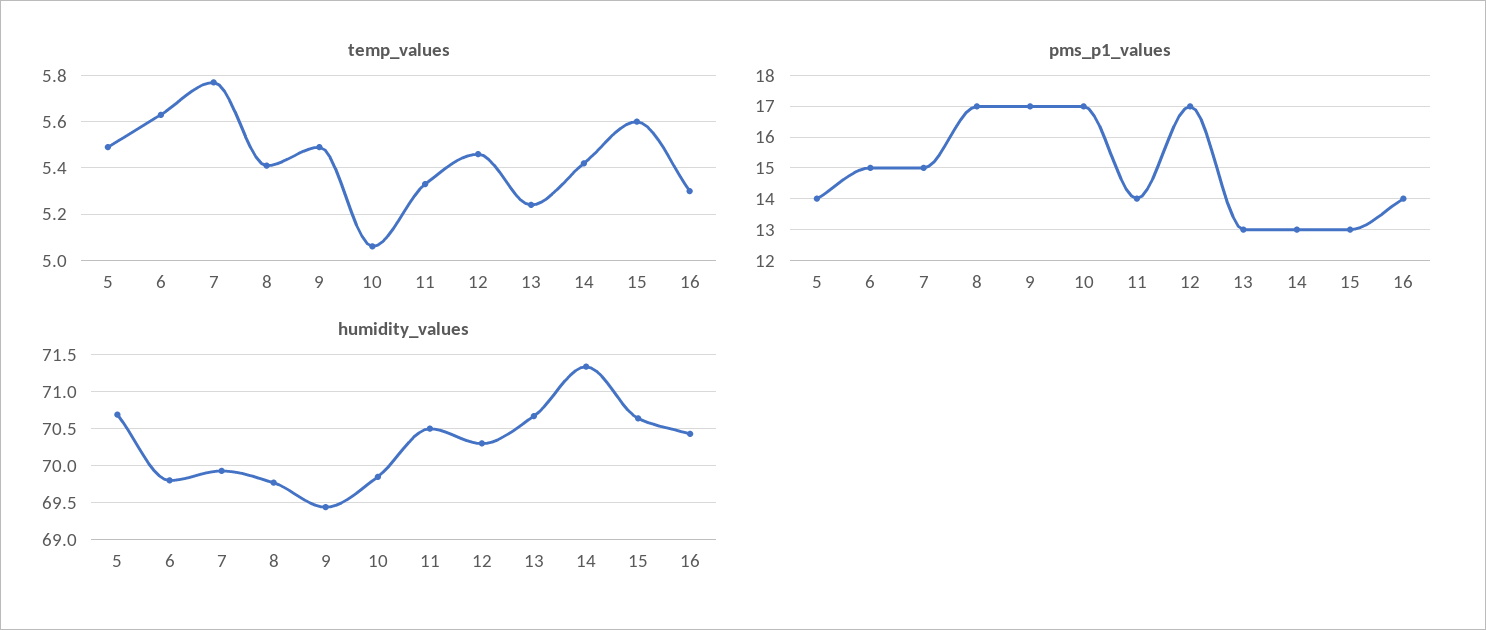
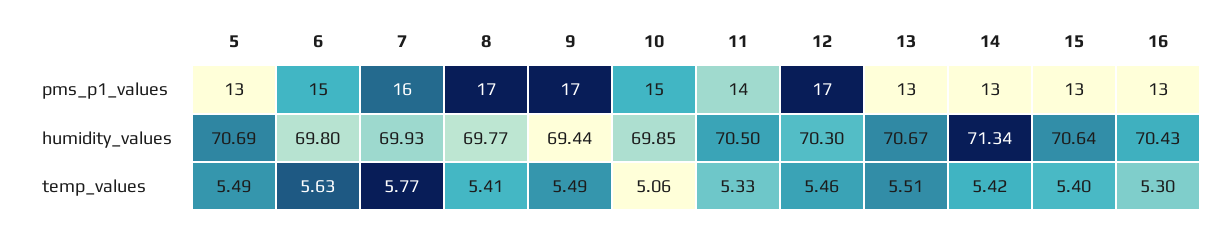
  {
    "temp_values": {
      "5": 5.49,
      "6": 5.63,
      "7": 5.77,
      "8": 5.41,
      "9": 5.49,
      "10": 5.06,
      "11": 5.33,
      "12": 5.46,
-     "13": 5.25,
+     "13": 5.51,
      "14": 5.42,
-     "15": 5.6,
+     "15": 5.4,
      "16": 5.3
    },
    "pms_p1_values": {
-     "5": 14,
+     "5": 13,
      "6": 15,
-     "7": 15,
+     "7": 16,
      "8": 17,
      "9": 17,
-     "10": 17,
+     "10": 15,
      "11": 14,
      "12": 17,
      "13": 13,
      "14": 13,
      "15": 13,
-     "16": 14
+     "16": 13
    },
    "humidity_values": {
      "5": 70.69,
      "6": 69.8,
      "7": 69.93,
      "8": 69.77,
      "9": 69.44,
      "10": 69.85,
      "11": 70.5,
      "12": 70.3,
      "13": 70.67,
      "14": 71.34,
      "15": 70.64,
      "16": 70.43
    }
  }

